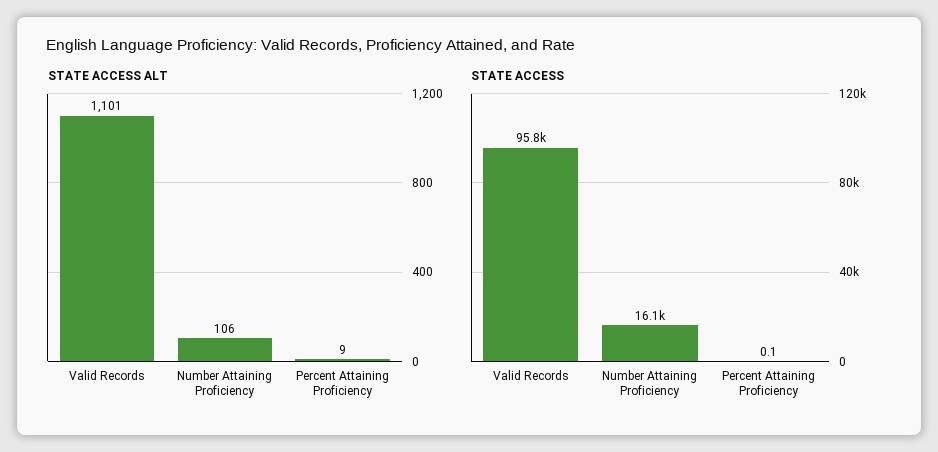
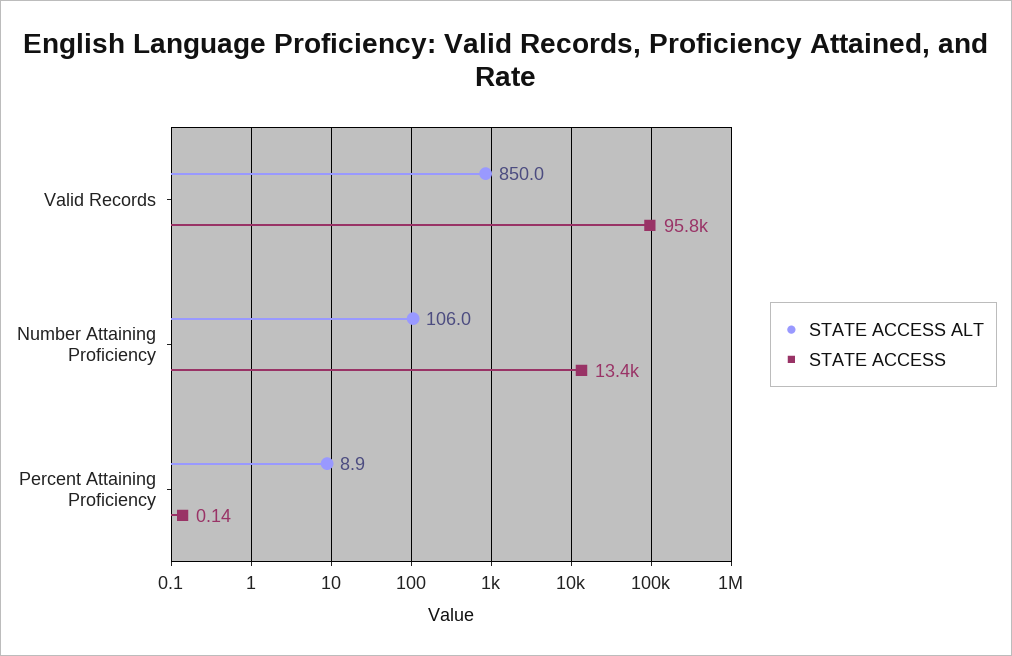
  {
    "STATE ACCESS ALT": {
-     "Valid Records": 1101,
+     "Valid Records": 850,
      "Number Attaining Proficiency": 106,
      "Percent Attaining Proficiency": 8.9
    },
    "STATE ACCESS": {
      "Valid Records": 95800,
-     "Number Attaining Proficiency": 16100,
+     "Number Attaining Proficiency": 13400,
      "Percent Attaining Proficiency": 0.14
    }
  }

